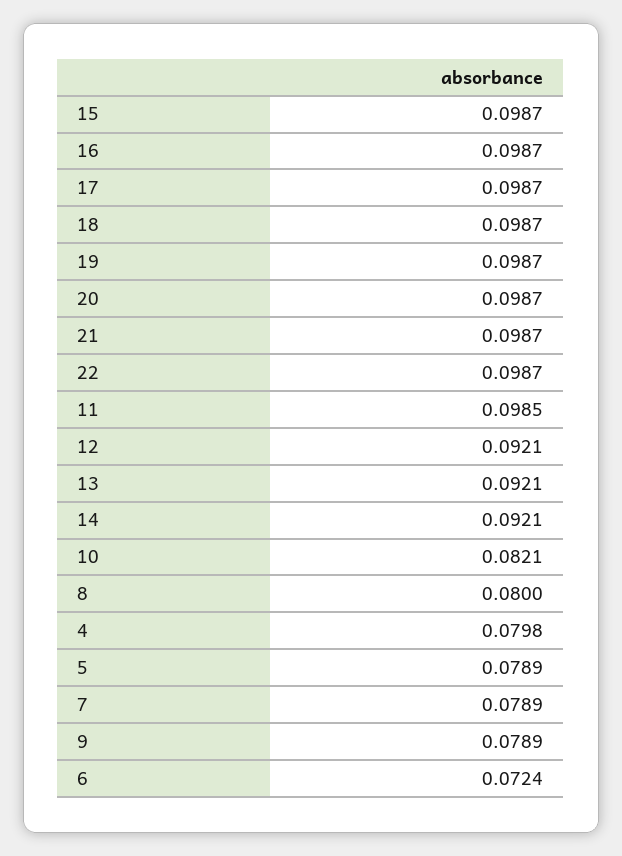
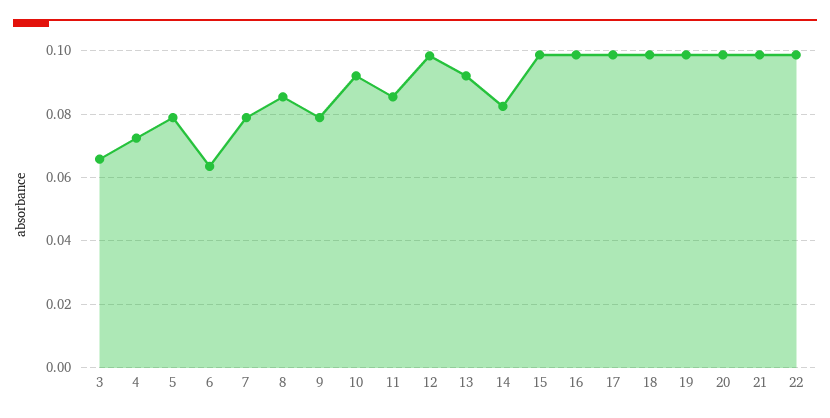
  {
    "15": 0.0987,
    "16": 0.0987,
    "17": 0.0987,
    "18": 0.0987,
    "19": 0.0987,
    "20": 0.0987,
    "21": 0.0987,
    "22": 0.0987,
-   "11": 0.0985,
+   "11": 0.086,
-   "12": 0.0921,
+   "12": 0.098,
    "13": 0.0921,
-   "14": 0.0921,
+   "14": 0.082,
-   "10": 0.0821,
+   "10": 0.092,
-   "8": 0.08,
+   "8": 0.086,
-   "4": 0.0798,
+   "4": 0.072,
    "5": 0.0789,
    "7": 0.0789,
    "9": 0.0789,
-   "6": 0.0724
+   "6": 0.064,
+   "3": 0.066
  }

